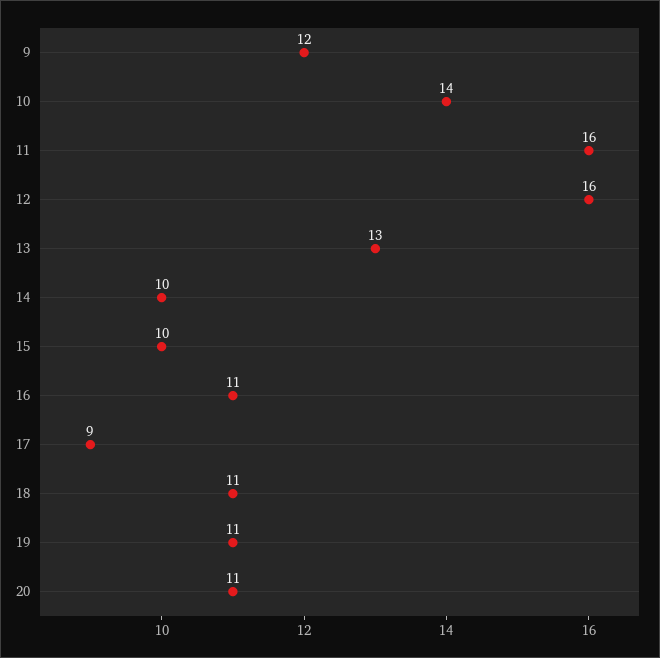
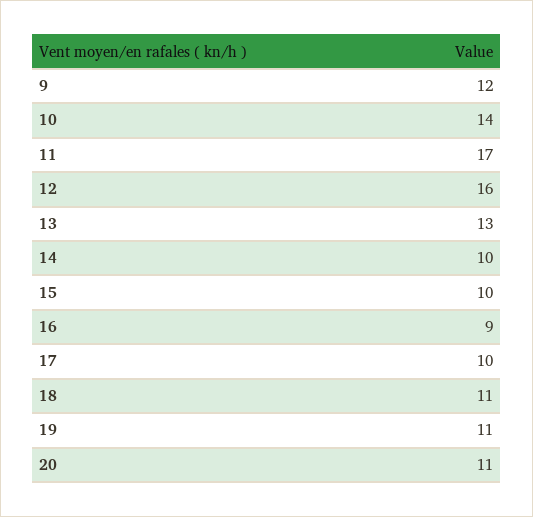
  {
    "9": 12,
    "10": 14,
-   "11": 16,
+   "11": 17,
    "12": 16,
    "13": 13,
    "14": 10,
    "15": 10,
-   "16": 11,
+   "16": 9,
-   "17": 9,
+   "17": 10,
    "18": 11,
    "19": 11,
    "20": 11
  }

